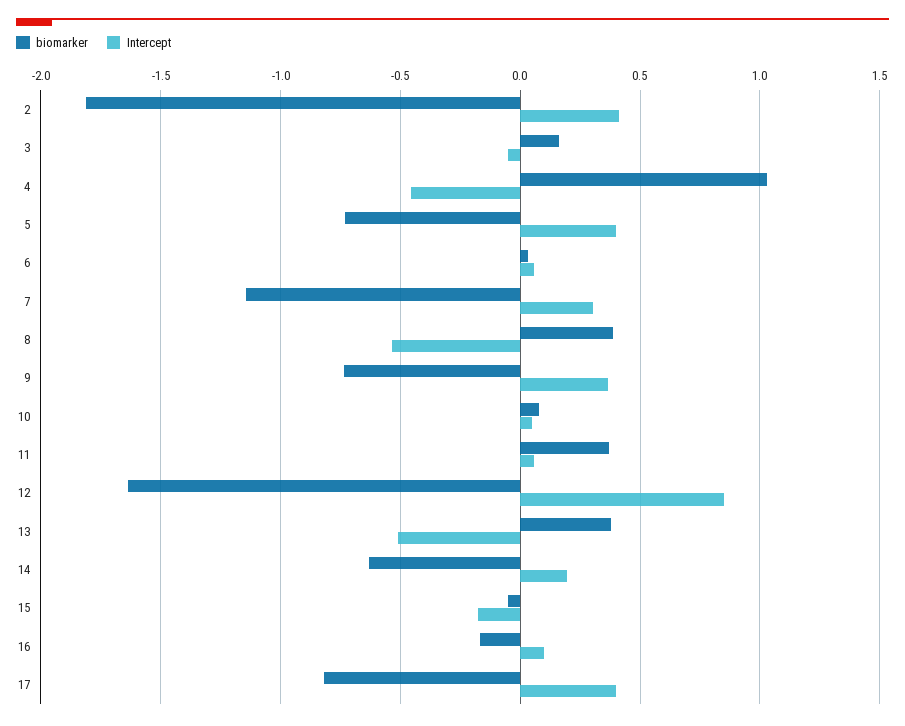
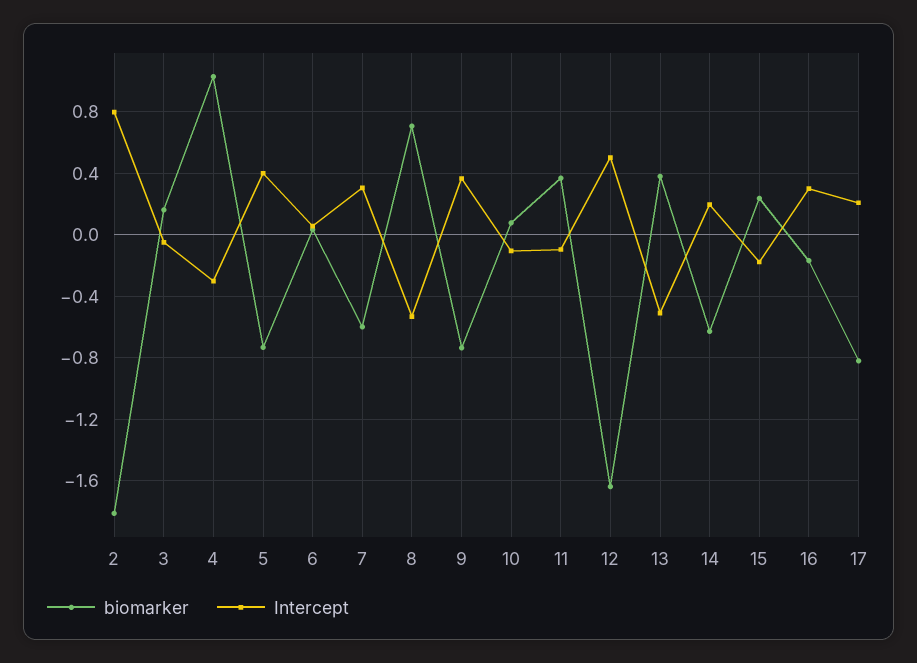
  {
    "biomarker": {
      "2": -1.8,
      "3": 0.15,
      "4": 1.05,
      "5": -0.75,
      "6": 0.05,
-     "7": -1.15,
+     "7": -0.6,
-     "8": 0.4,
+     "8": 0.7,
      "9": -0.75,
      "10": 0.1,
      "11": 0.35,
      "12": -1.65,
      "13": 0.4,
      "14": -0.65,
-     "15": -0.05,
+     "15": 0.25,
      "16": -0.15,
      "17": -0.8
    },
    "Intercept": {
-     "2": 0.4,
+     "2": 0.8,
      "3": -0.05,
-     "4": -0.45,
+     "4": -0.3,
      "5": 0.4,
      "6": 0.05,
      "7": 0.3,
      "8": -0.55,
      "9": 0.35,
-     "10": 0.05,
+     "10": -0.1,
-     "11": 0.05,
+     "11": -0.1,
-     "12": 0.85,
+     "12": 0.5,
      "13": -0.5,
      "14": 0.2,
      "15": -0.2,
-     "16": 0.1,
+     "16": 0.3,
-     "17": 0.4
+     "17": 0.2
    }
  }

